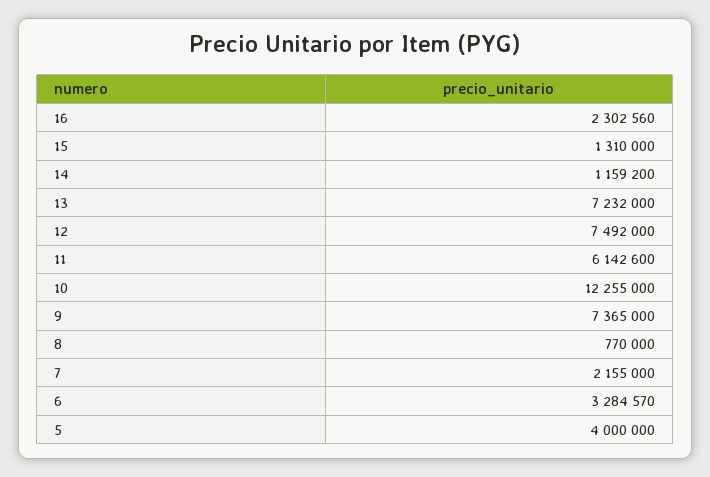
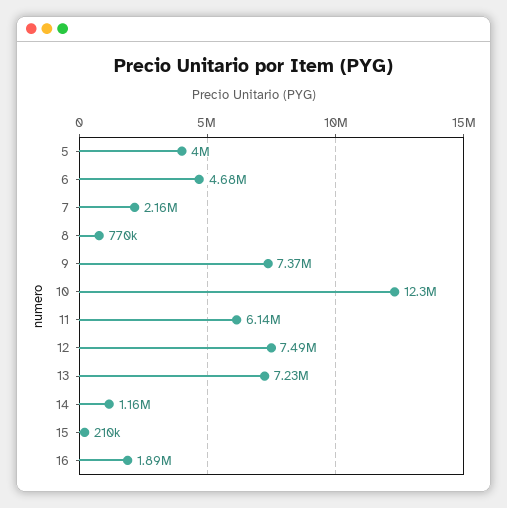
  {
-   "16": 2302560,
+   "16": 1890000,
-   "15": 1310000,
+   "15": 210000,
    "14": 1159200,
    "13": 7232000,
    "12": 7492000,
    "11": 6142600,
    "10": 12255000,
    "9": 7365000,
    "8": 770000,
    "7": 2155000,
-   "6": 3284570,
+   "6": 4680000,
    "5": 4000000
  }

